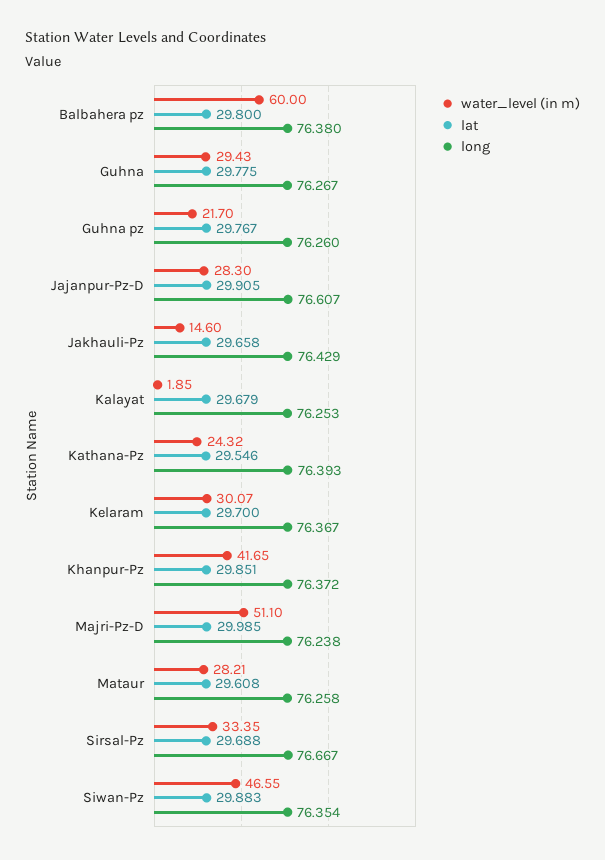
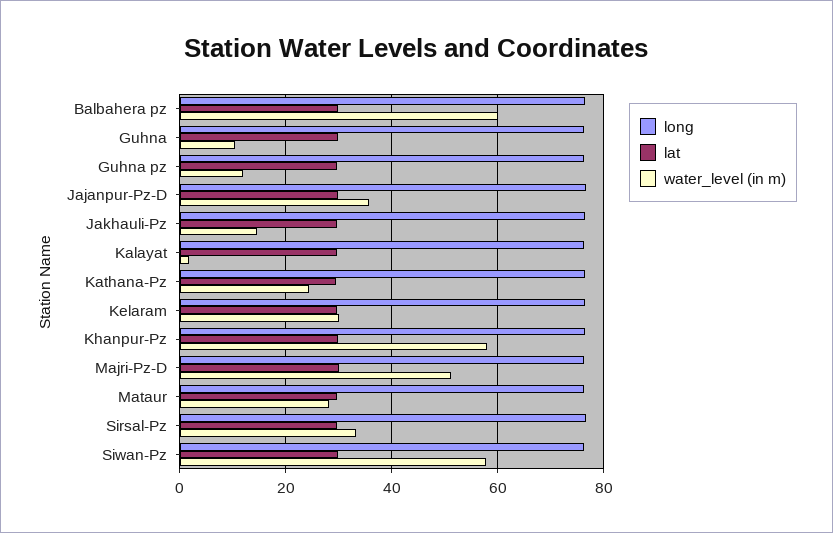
  {
    "water_level (in m)": {
      "Balbahera pz": 60,
-     "Guhna": 29.43,
+     "Guhna": 10,
-     "Guhna pz": 21.7,
+     "Guhna pz": 12,
-     "Jajanpur-Pz-D": 28.3,
+     "Jajanpur-Pz-D": 36,
      "Jakhauli-Pz": 14.6,
      "Kalayat": 1.85,
      "Kathana-Pz": 24.32,
      "Kelaram": 30.07,
-     "Khanpur-Pz": 41.65,
+     "Khanpur-Pz": 58,
      "Majri-Pz-D": 51.1,
      "Mataur": 28.21,
      "Sirsal-Pz": 33.35,
-     "Siwan-Pz": 46.55
+     "Siwan-Pz": 58
    },
    "lat": {
      "Balbahera pz": 29.8,
      "Guhna": 29.775,
      "Guhna pz": 29.767,
      "Jajanpur-Pz-D": 29.905,
      "Jakhauli-Pz": 29.658,
      "Kalayat": 29.679,
      "Kathana-Pz": 29.546,
      "Kelaram": 29.7,
      "Khanpur-Pz": 29.851,
      "Majri-Pz-D": 29.985,
      "Mataur": 29.608,
      "Sirsal-Pz": 29.688,
      "Siwan-Pz": 29.883
    },
    "long": {
      "Balbahera pz": 76.38,
      "Guhna": 76.267,
      "Guhna pz": 76.26,
      "Jajanpur-Pz-D": 76.607,
      "Jakhauli-Pz": 76.429,
      "Kalayat": 76.253,
      "Kathana-Pz": 76.393,
      "Kelaram": 76.367,
      "Khanpur-Pz": 76.372,
      "Majri-Pz-D": 76.238,
      "Mataur": 76.258,
      "Sirsal-Pz": 76.667,
      "Siwan-Pz": 76.354
    }
  }

